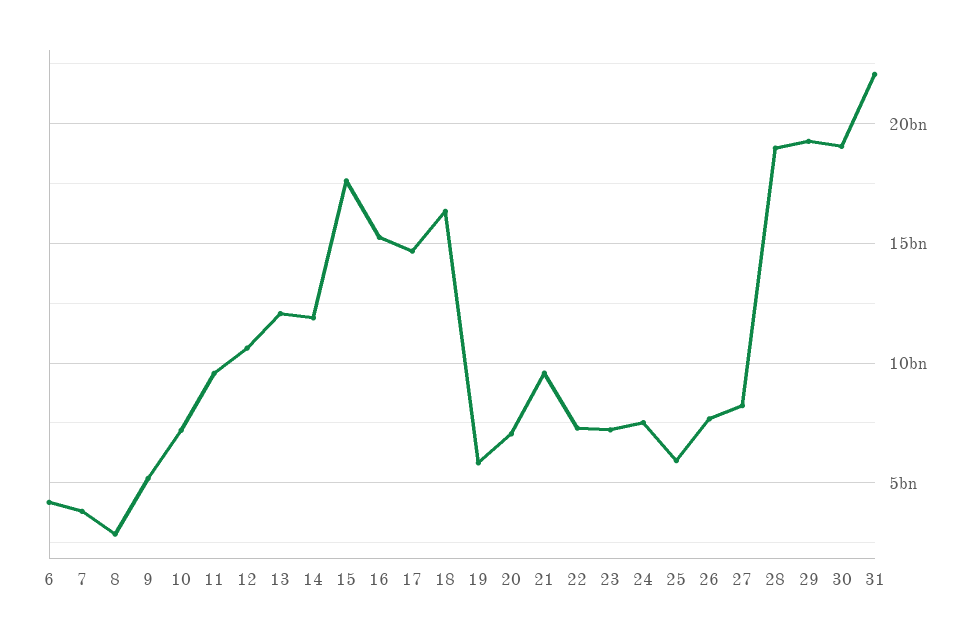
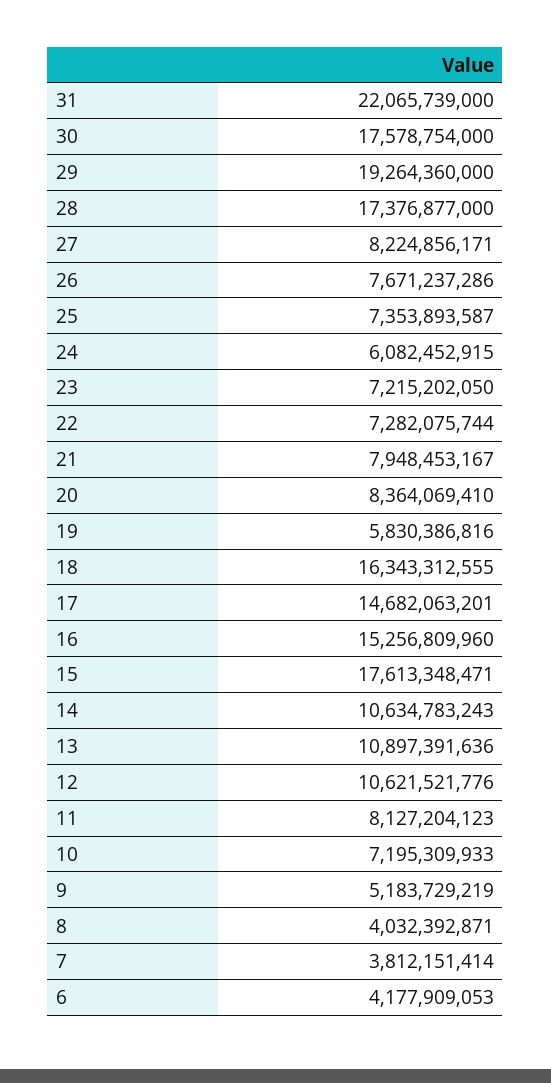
  {
    "6": 4177909053,
    "7": 3812151414,
-   "8": 3000000000,
+   "8": 4032392871,
    "9": 5183729219,
    "10": 7195309933,
-   "11": 9500000000,
+   "11": 8127204123,
    "12": 10621521776,
-   "13": 12000000000,
+   "13": 10897391636,
-   "14": 12000000000,
+   "14": 10634783243,
    "15": 17613348471,
    "16": 15256809960,
    "17": 14682063201,
    "18": 16343312555,
    "19": 5830386816,
-   "20": 7000000000,
+   "20": 8364069410,
-   "21": 9500000000,
+   "21": 7948453167,
    "22": 7282075744,
    "23": 7215202050,
-   "24": 7500000000,
+   "24": 6082452915,
-   "25": 6000000000,
+   "25": 7353893587,
    "26": 7671237286,
    "27": 8224856171,
-   "28": 19000000000,
+   "28": 17376877000,
    "29": 19264360000,
-   "30": 19000000000,
+   "30": 17578754000,
    "31": 22065739000
  }

